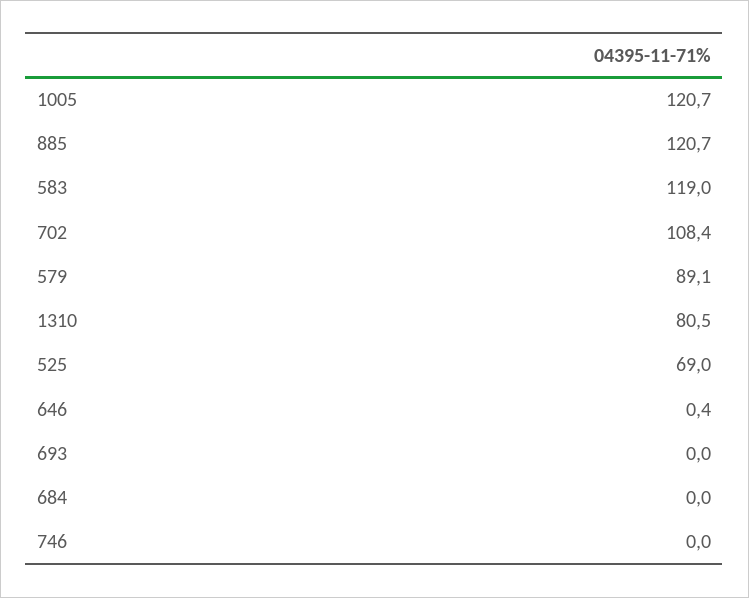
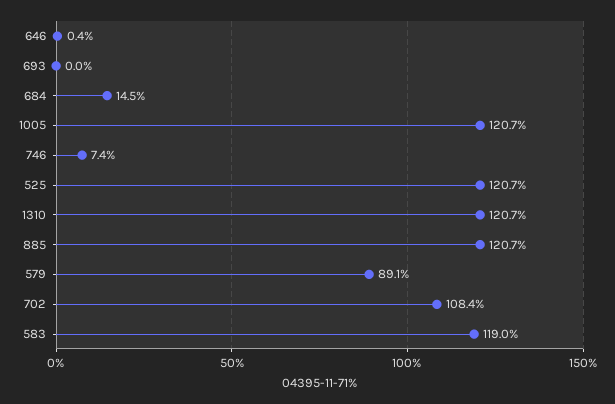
  {
    "1005": 120.7,
    "885": 120.7,
    "583": 119,
    "702": 108.4,
    "579": 89.1,
-   "1310": 80.5,
+   "1310": 120.7,
-   "525": 69,
+   "525": 120.7,
    "646": 0.4,
    "693": 0,
-   "684": 0,
+   "684": 14.5,
-   "746": 0
+   "746": 7.4
  }

